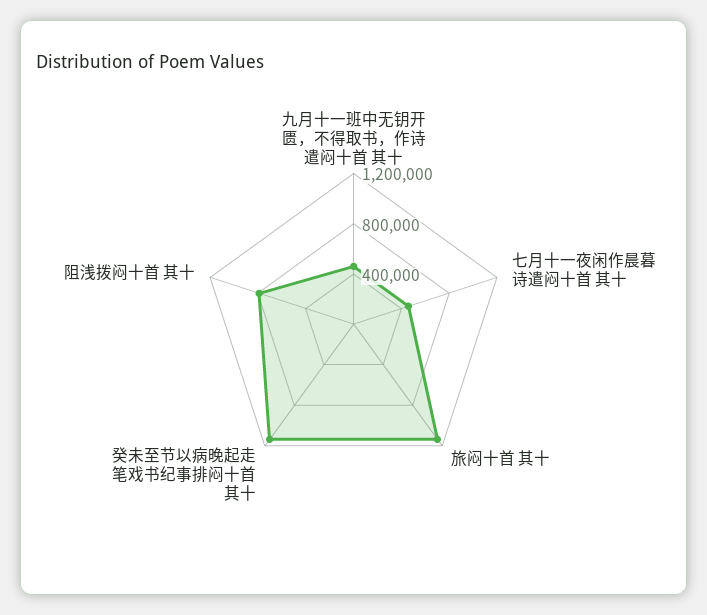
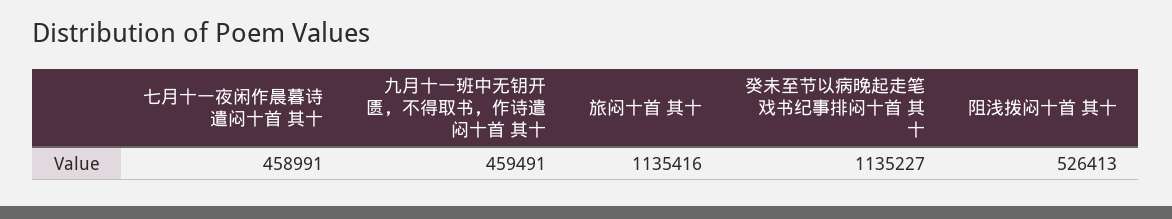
  {
    "九月十一班中无钥开匮，不得取书，作诗遣闷十首 其十": 459491,
    "七月十一夜闲作晨暮诗遣闷十首 其十": 458991,
    "旅闷十首 其十": 1135416,
    "癸未至节以病晚起走笔戏书纪事排闷十首 其十": 1135227,
-   "阻浅拨闷十首 其十": 800000
+   "阻浅拨闷十首 其十": 526413
  }

